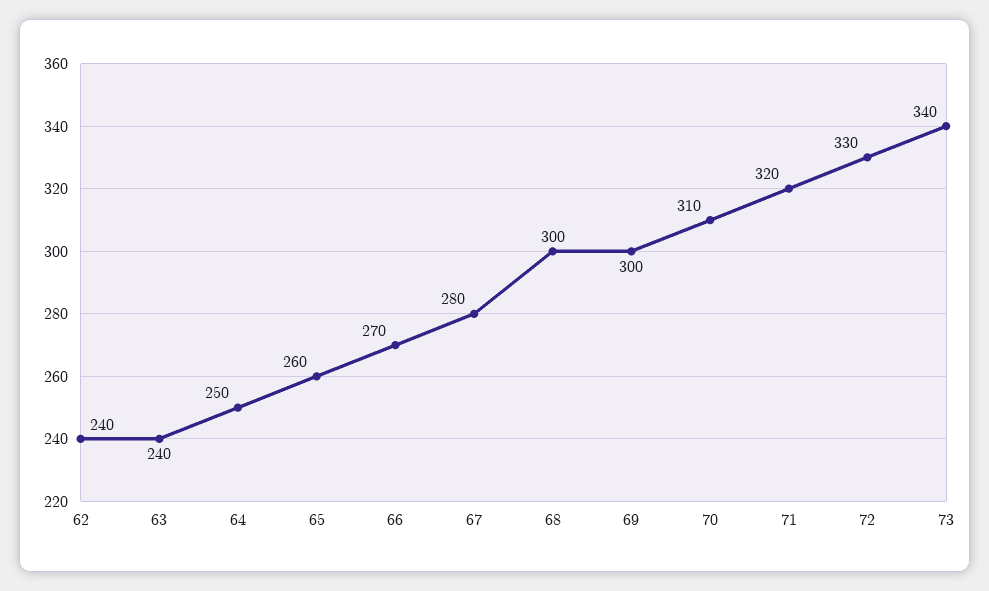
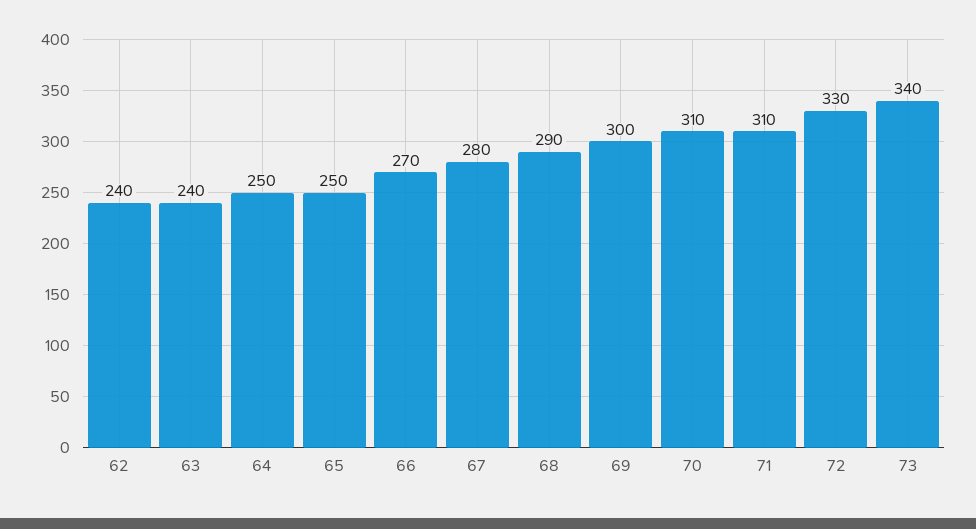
  {
    "62": 240,
    "63": 240,
    "64": 250,
-   "65": 260,
+   "65": 250,
    "66": 270,
    "67": 280,
-   "68": 300,
+   "68": 290,
    "69": 300,
    "70": 310,
-   "71": 320,
+   "71": 310,
    "72": 330,
    "73": 340
  }

